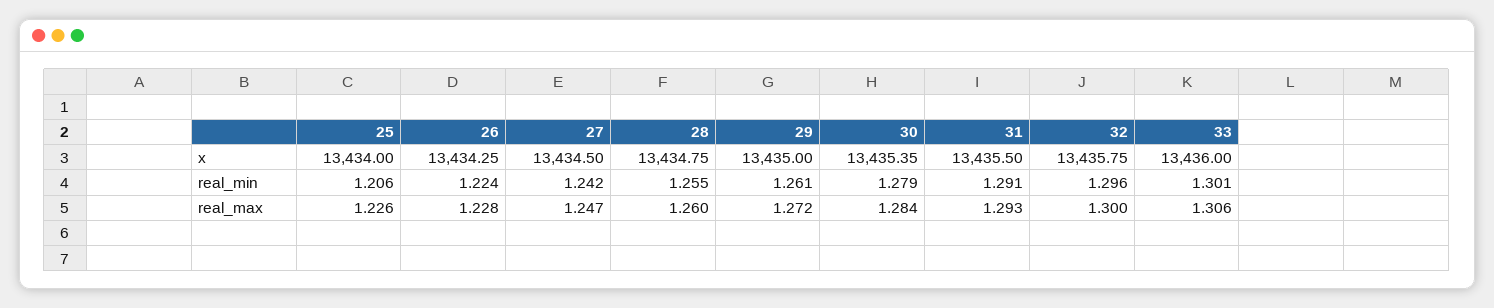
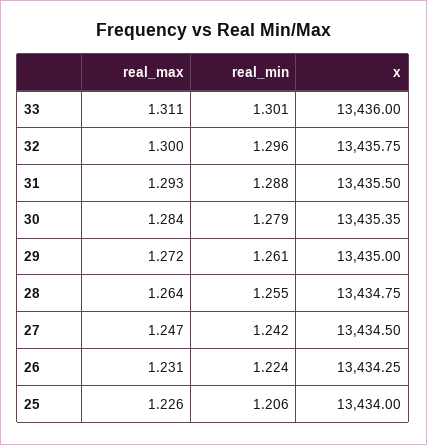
  {
    "25": {
      "x": 13434,
      "real_min": 1.206,
      "real_max": 1.226
    },
    "26": {
      "x": 13434.25,
      "real_min": 1.224,
-     "real_max": 1.228
+     "real_max": 1.231
    },
    "27": {
      "x": 13434.5,
      "real_min": 1.242,
      "real_max": 1.247
    },
    "28": {
      "x": 13434.75,
      "real_min": 1.255,
-     "real_max": 1.26
+     "real_max": 1.264
    },
    "29": {
      "x": 13435,
      "real_min": 1.261,
      "real_max": 1.272
    },
    "30": {
      "x": 13435.35,
      "real_min": 1.279,
      "real_max": 1.284
    },
    "31": {
      "x": 13435.5,
-     "real_min": 1.291,
+     "real_min": 1.288,
      "real_max": 1.293
    },
    "32": {
      "x": 13435.75,
      "real_min": 1.296,
      "real_max": 1.3
    },
    "33": {
      "x": 13436,
      "real_min": 1.301,
-     "real_max": 1.306
+     "real_max": 1.311
    }
  }

